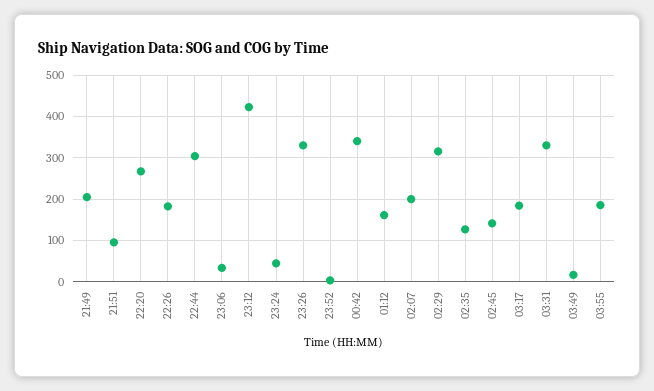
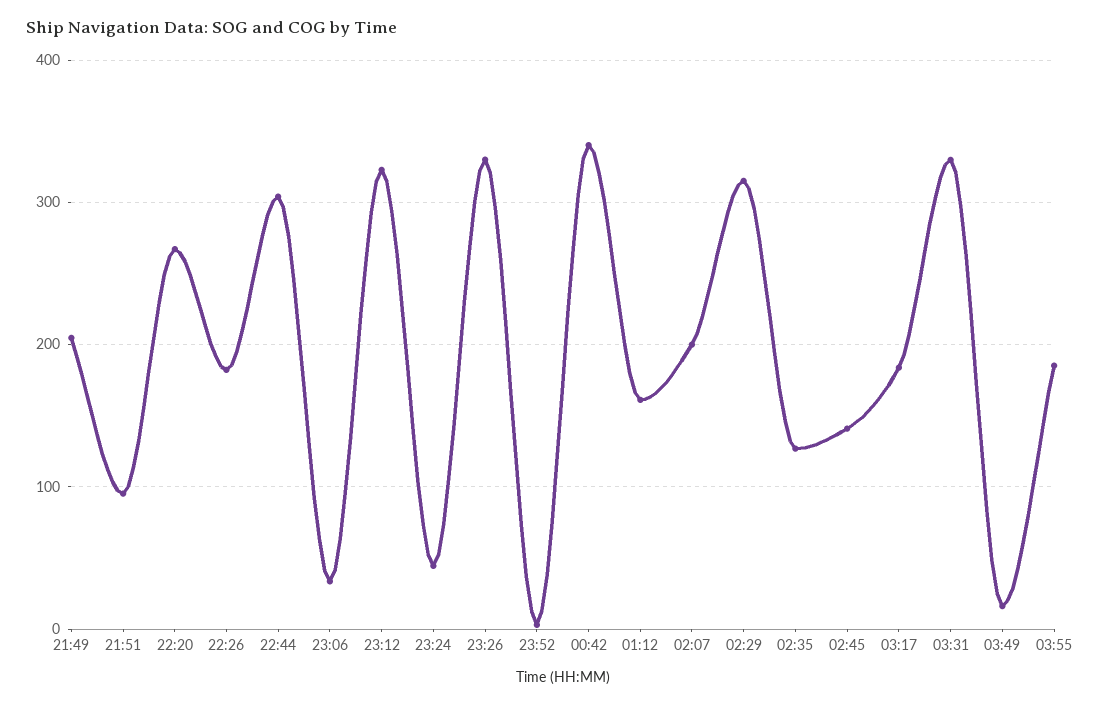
  {
    "21:49": 200,
    "21:51": 100,
    "22:20": 270,
    "22:26": 180,
    "22:44": 300,
    "23:06": 30,
-   "23:12": 420,
+   "23:12": 320,
    "23:24": 40,
    "23:26": 330,
    "23:52": 0,
    "00:42": 340,
    "01:12": 160,
    "02:07": 200,
    "02:29": 320,
    "02:35": 130,
    "02:45": 140,
    "03:17": 180,
    "03:31": 330,
    "03:49": 20,
    "03:55": 190
  }

